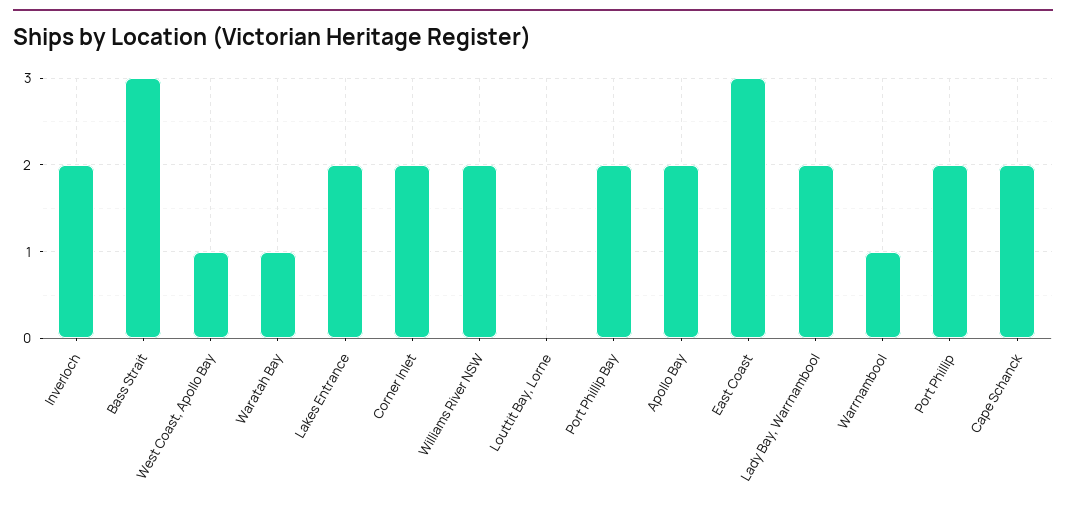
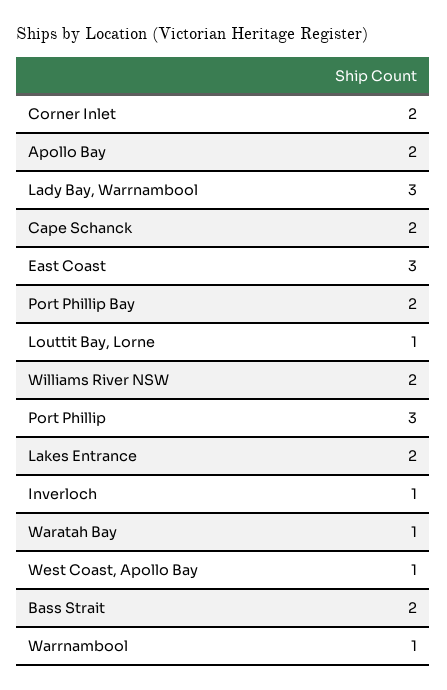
  {
-   "Inverloch": 2,
+   "Inverloch": 1,
-   "Bass Strait": 3,
+   "Bass Strait": 2,
    "West Coast, Apollo Bay": 1,
    "Waratah Bay": 1,
    "Lakes Entrance": 2,
    "Corner Inlet": 2,
    "Williams River NSW": 2,
-   "Louttit Bay, Lorne": 0,
+   "Louttit Bay, Lorne": 1,
    "Port Phillip Bay": 2,
    "Apollo Bay": 2,
    "East Coast": 3,
-   "Lady Bay, Warrnambool": 2,
+   "Lady Bay, Warrnambool": 3,
    "Warrnambool": 1,
-   "Port Phillip": 2,
+   "Port Phillip": 3,
    "Cape Schanck": 2
  }

